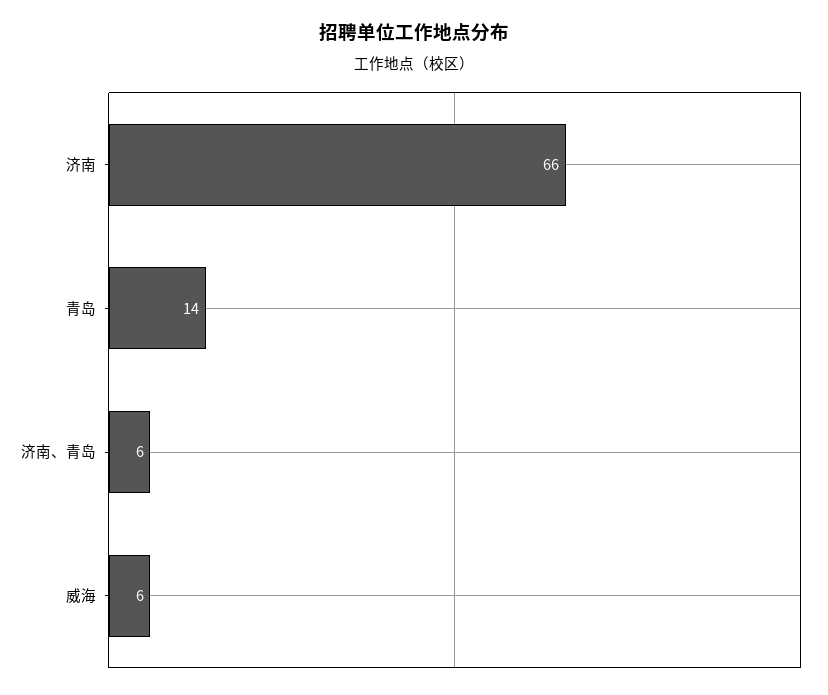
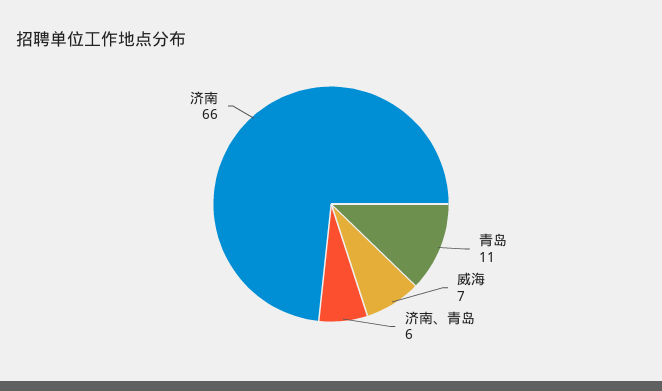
  {
    "济南": 66,
-   "青岛": 14,
+   "青岛": 11,
    "济南、青岛": 6,
-   "威海": 6
+   "威海": 7
  }

